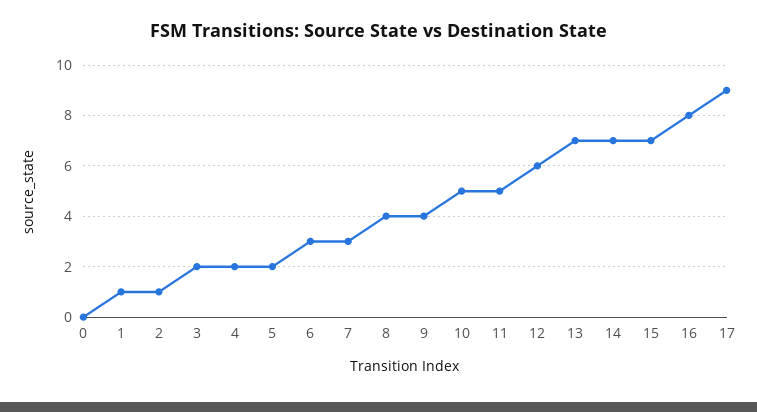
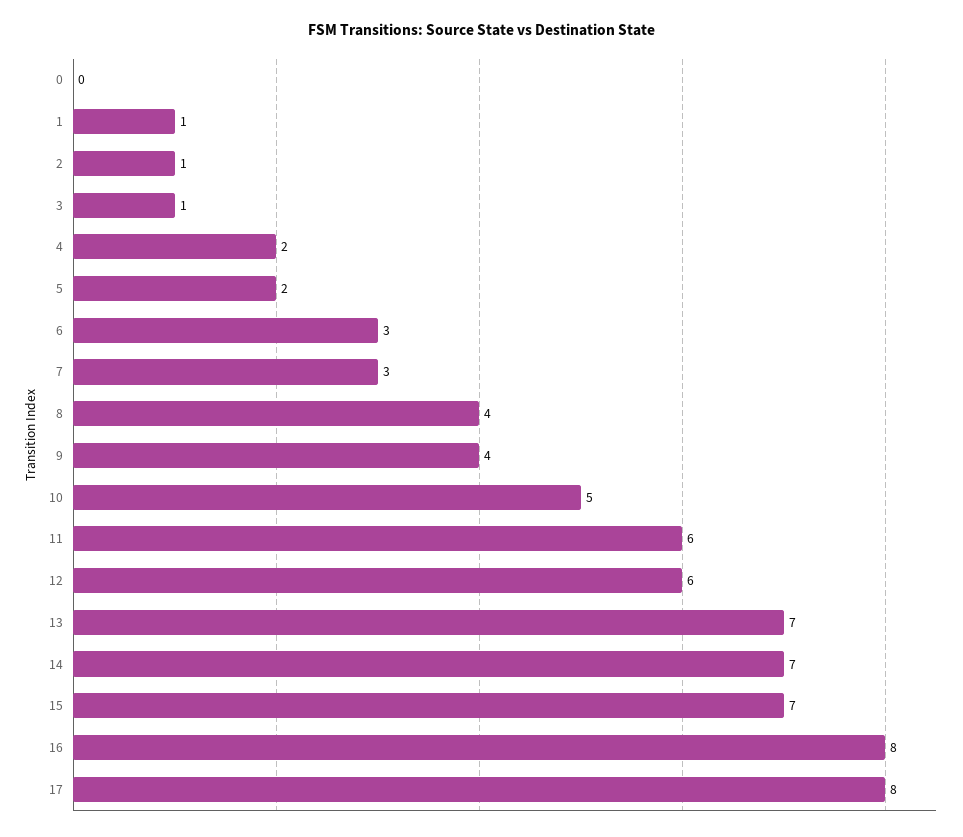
  {
    "0": 0,
    "1": 1,
    "2": 1,
-   "3": 2,
+   "3": 1,
    "4": 2,
    "5": 2,
    "6": 3,
    "7": 3,
    "8": 4,
    "9": 4,
    "10": 5,
-   "11": 5,
+   "11": 6,
    "12": 6,
    "13": 7,
    "14": 7,
    "15": 7,
    "16": 8,
-   "17": 9
+   "17": 8
  }

